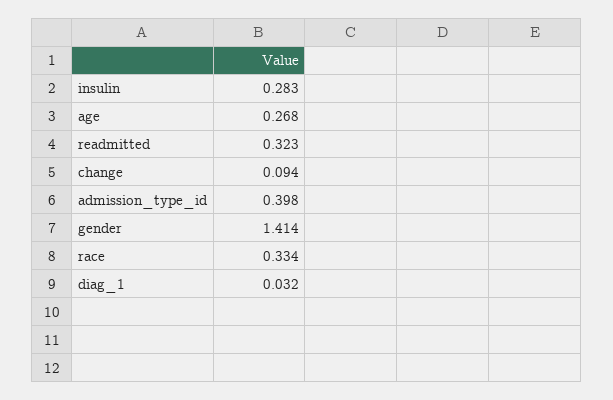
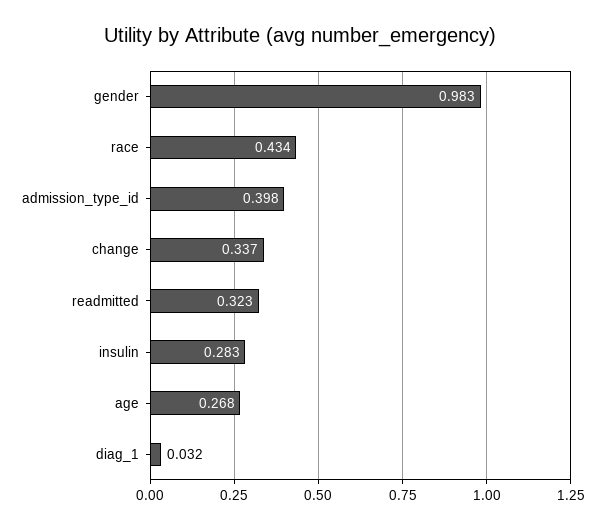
  {
    "insulin": 0.283,
    "age": 0.268,
    "readmitted": 0.323,
-   "change": 0.094,
+   "change": 0.337,
    "admission_type_id": 0.398,
-   "gender": 1.414,
+   "gender": 0.983,
-   "race": 0.334,
+   "race": 0.434,
    "diag_1": 0.032
  }

